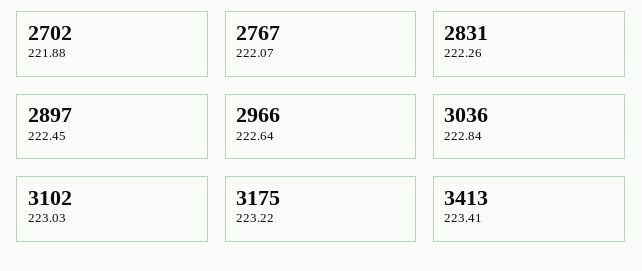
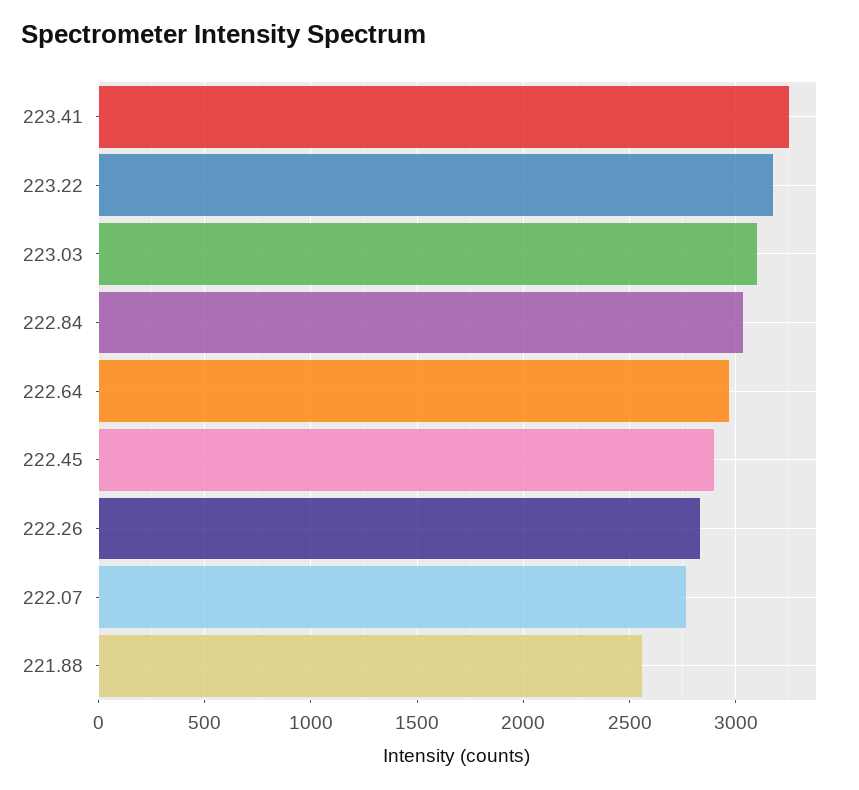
  {
-   "221.88": 2702,
+   "221.88": 2550,
    "222.07": 2767,
    "222.26": 2831,
    "222.45": 2897,
    "222.64": 2966,
    "222.84": 3036,
    "223.03": 3102,
    "223.22": 3175,
-   "223.41": 3413
+   "223.41": 3250
  }

